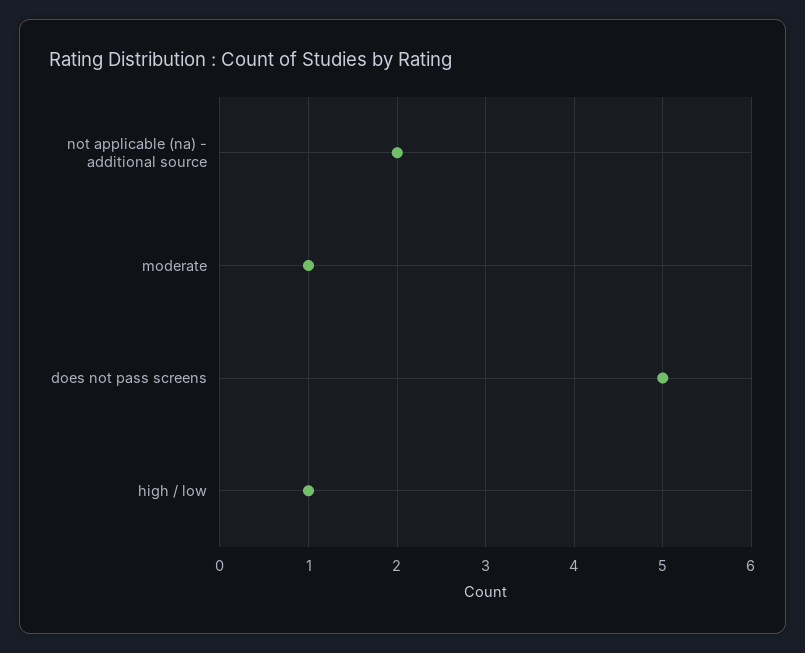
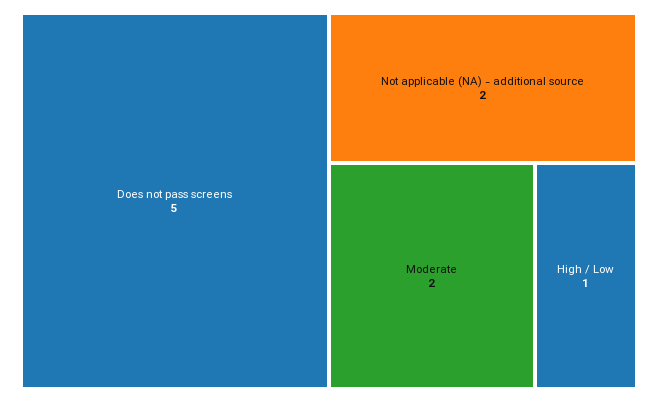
  {
    "not applicable (na) - additional source": 2,
-   "moderate": 1,
+   "moderate": 2,
    "does not pass screens": 5,
    "high / low": 1
  }

